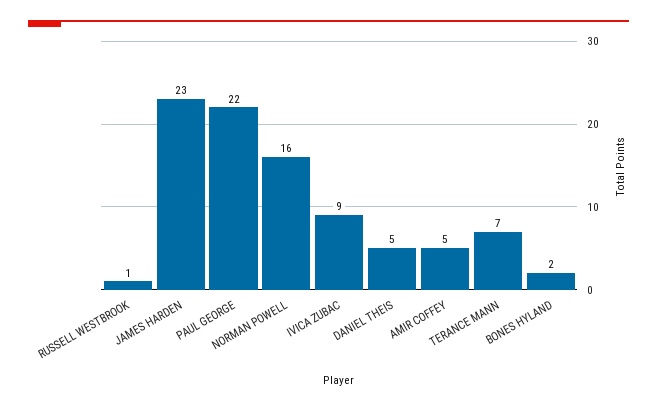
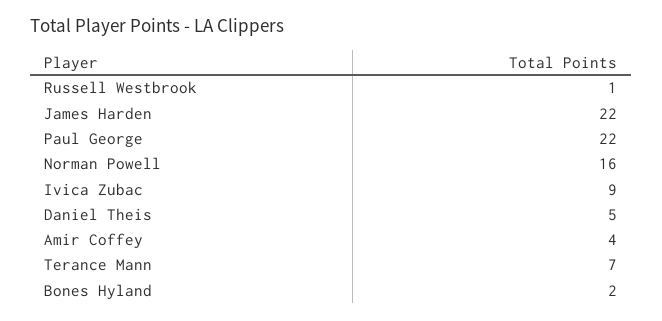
  {
    "RUSSELL WESTBROOK": 1,
-   "JAMES HARDEN": 23,
+   "JAMES HARDEN": 22,
    "PAUL GEORGE": 22,
    "NORMAN POWELL": 16,
    "IVICA ZUBAC": 9,
    "DANIEL THEIS": 5,
-   "AMIR COFFEY": 5,
+   "AMIR COFFEY": 4,
    "TERANCE MANN": 7,
    "BONES HYLAND": 2
  }

